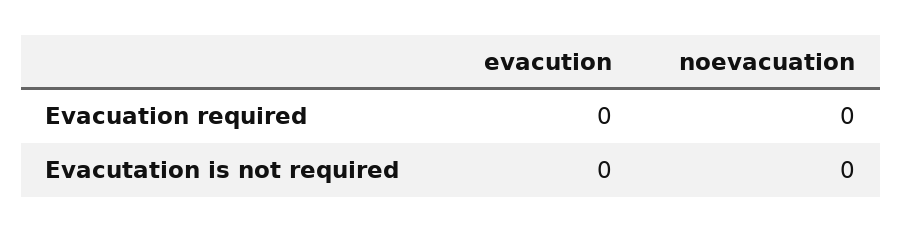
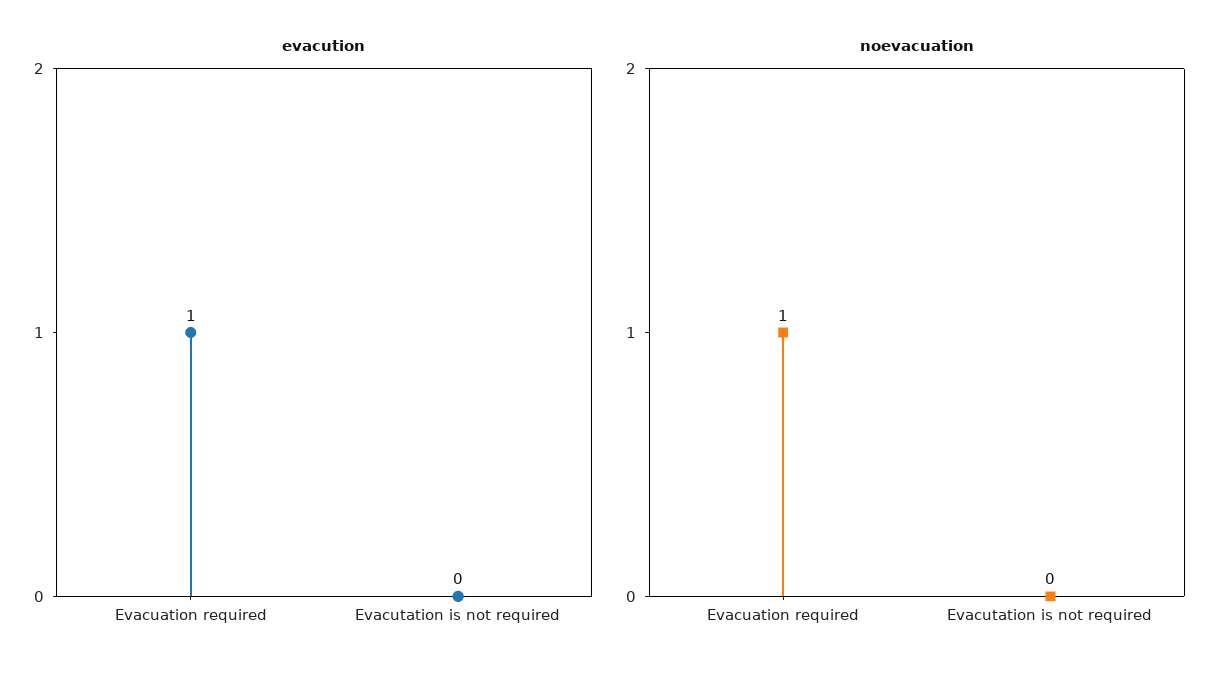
  {
    "evacution": {
-     "Evacuation required": 0,
+     "Evacuation required": 1,
      "Evacutation is not required": 0
    },
    "noevacuation": {
-     "Evacuation required": 0,
+     "Evacuation required": 1,
      "Evacutation is not required": 0
    }
  }

